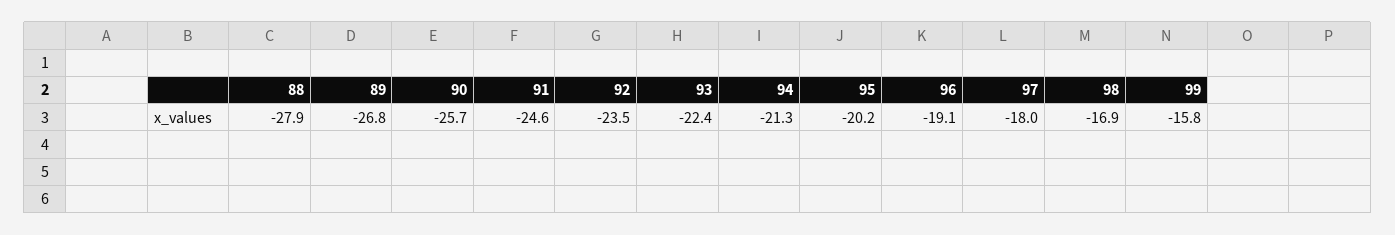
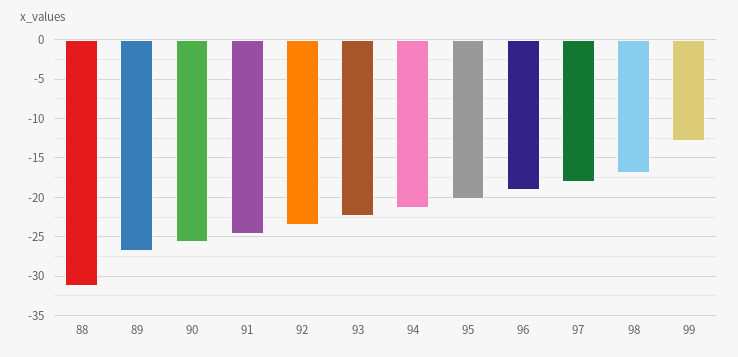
  {
-   "88": -27.9,
+   "88": -31,
    "89": -26.8,
    "90": -25.7,
    "91": -24.6,
    "92": -23.5,
    "93": -22.4,
    "94": -21.3,
    "95": -20.2,
    "96": -19.1,
    "97": -18,
    "98": -16.9,
-   "99": -15.8
+   "99": -13
  }

